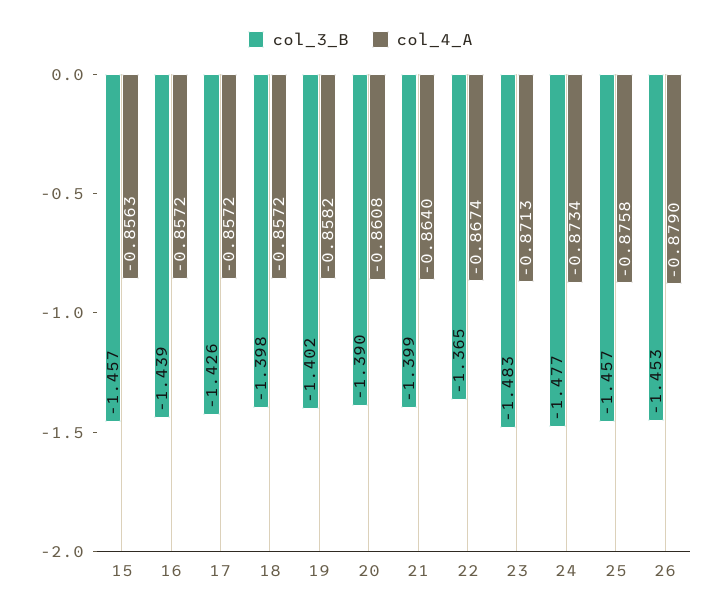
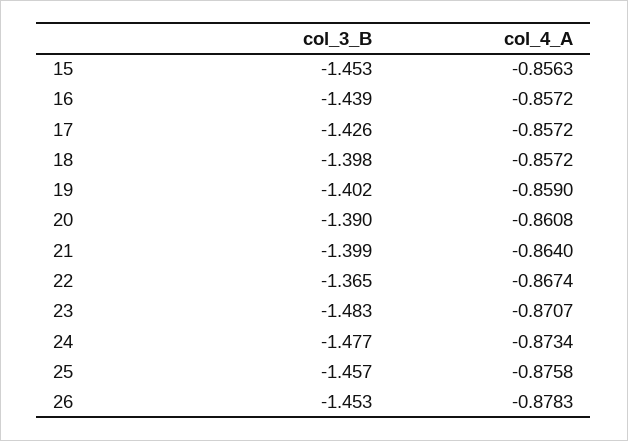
  {
    "col_3_B": {
-     "15": -1.457,
+     "15": -1.453,
      "16": -1.439,
      "17": -1.426,
      "18": -1.398,
      "19": -1.402,
      "20": -1.39,
      "21": -1.399,
      "22": -1.365,
      "23": -1.483,
      "24": -1.477,
      "25": -1.457,
      "26": -1.453
    },
    "col_4_A": {
      "15": -0.8563,
      "16": -0.8572,
      "17": -0.8572,
      "18": -0.8572,
-     "19": -0.8582,
+     "19": -0.859,
      "20": -0.8608,
      "21": -0.864,
      "22": -0.8674,
-     "23": -0.8713,
+     "23": -0.8707,
      "24": -0.8734,
      "25": -0.8758,
-     "26": -0.879
+     "26": -0.8783
    }
  }

